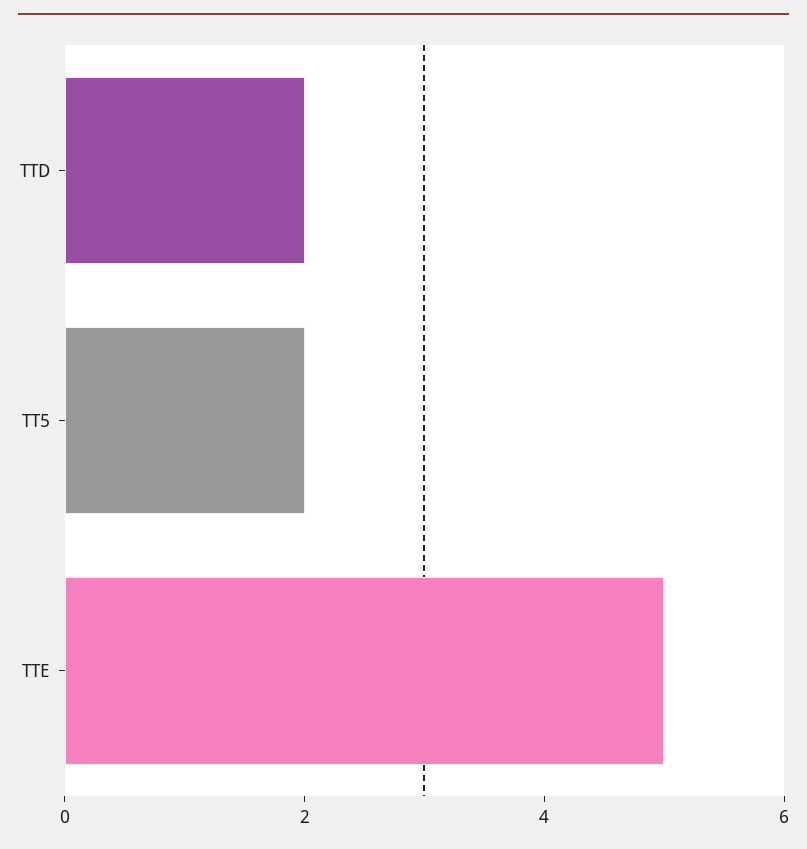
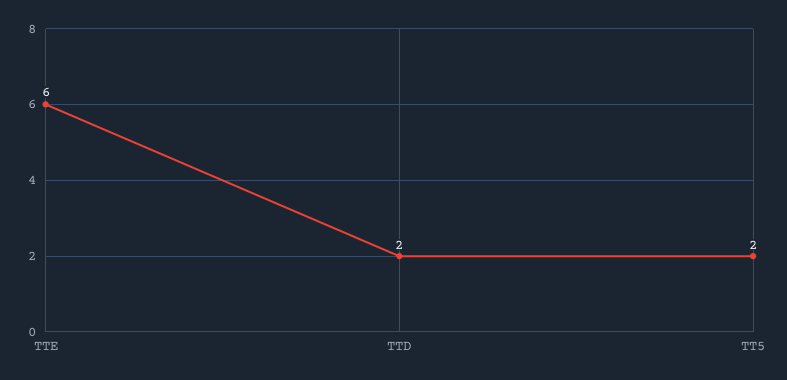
  {
    "TTD": 2,
    "TT5": 2,
-   "TTE": 5
+   "TTE": 6
  }

